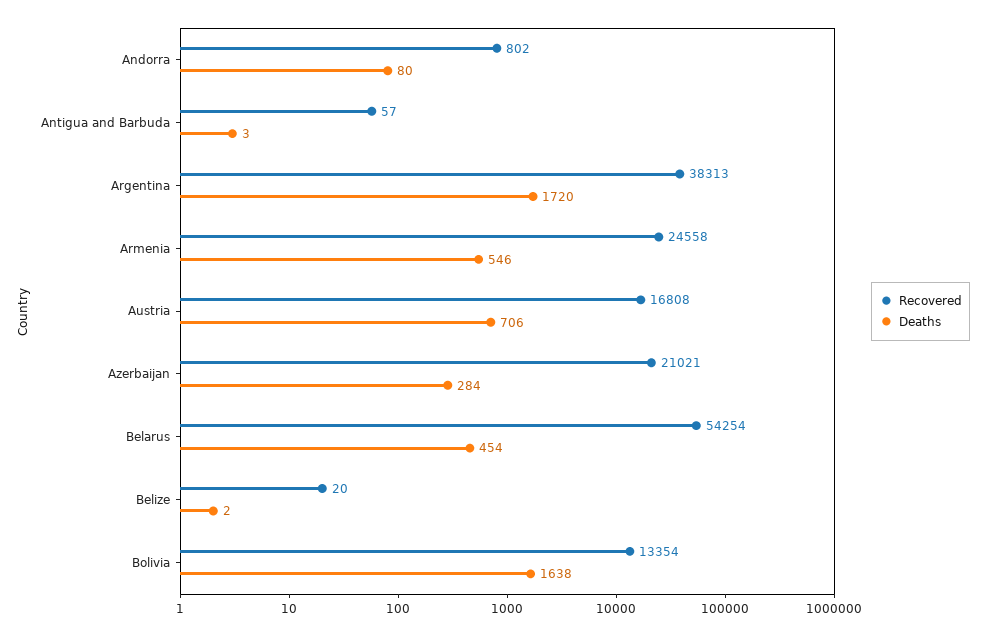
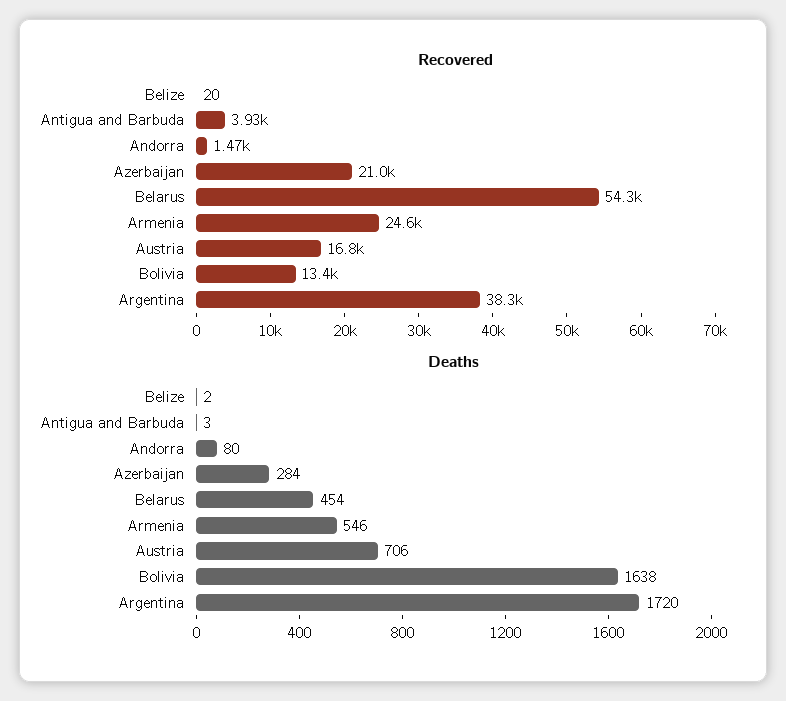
  {
    "Recovered": {
-     "Andorra": 802,
+     "Andorra": 1470,
-     "Antigua and Barbuda": 57,
+     "Antigua and Barbuda": 3930,
      "Argentina": 38313,
      "Armenia": 24558,
      "Austria": 16808,
      "Azerbaijan": 21021,
      "Belarus": 54254,
      "Belize": 20,
      "Bolivia": 13354
    },
    "Deaths": {
      "Andorra": 80,
      "Antigua and Barbuda": 3,
      "Argentina": 1720,
      "Armenia": 546,
      "Austria": 706,
      "Azerbaijan": 284,
      "Belarus": 454,
      "Belize": 2,
      "Bolivia": 1638
    }
  }

